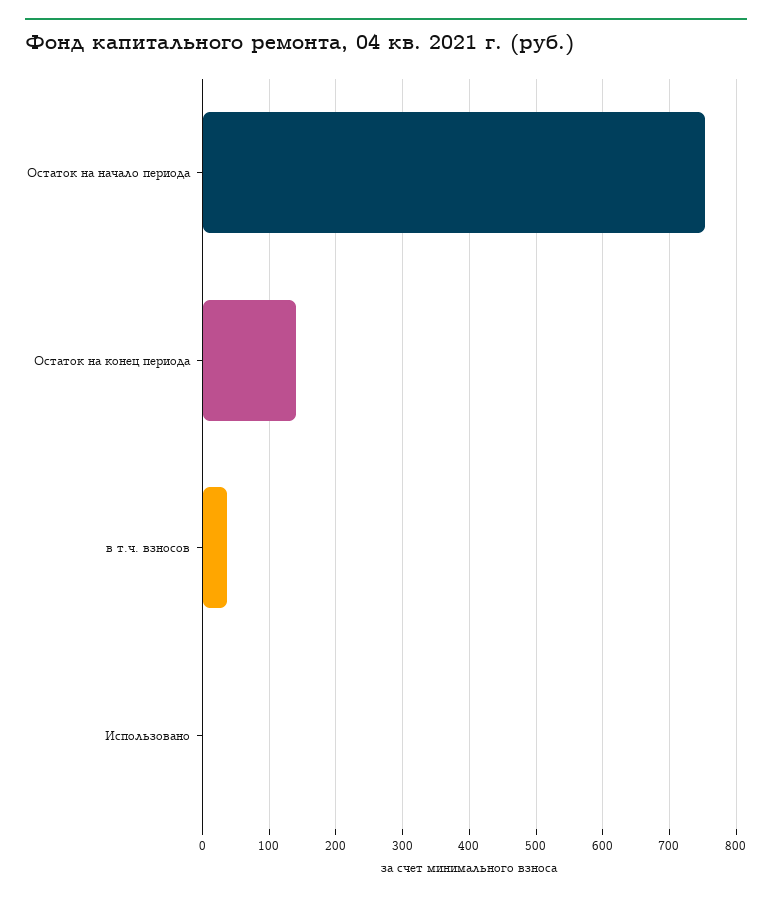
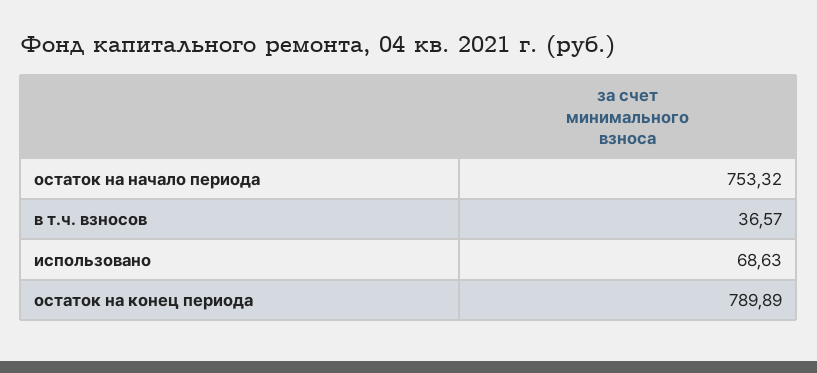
  {
    "Остаток на начало периода": 753.32,
-   "Остаток на конец периода": 140,
+   "Остаток на конец периода": 789.89,
    "в т.ч. взносов": 36.57,
-   "Использовано": 0
+   "Использовано": 68.63
  }

